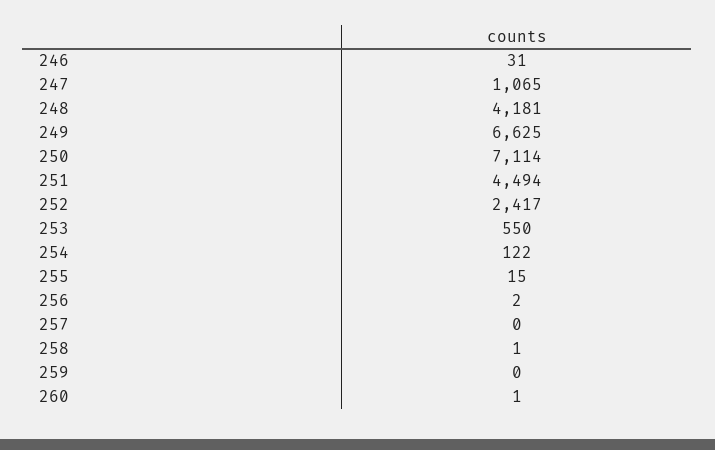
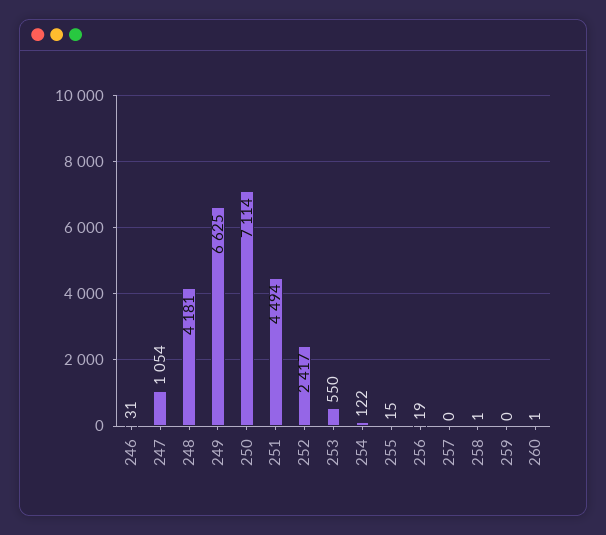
  {
    "246": 31,
-   "247": 1065,
+   "247": 1054,
    "248": 4181,
    "249": 6625,
    "250": 7114,
    "251": 4494,
    "252": 2417,
    "253": 550,
    "254": 122,
    "255": 15,
-   "256": 2,
+   "256": 19,
    "257": 0,
    "258": 1,
    "259": 0,
    "260": 1
  }

